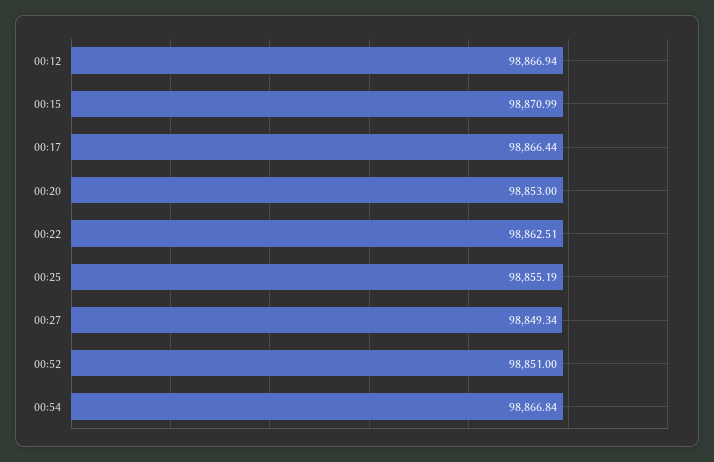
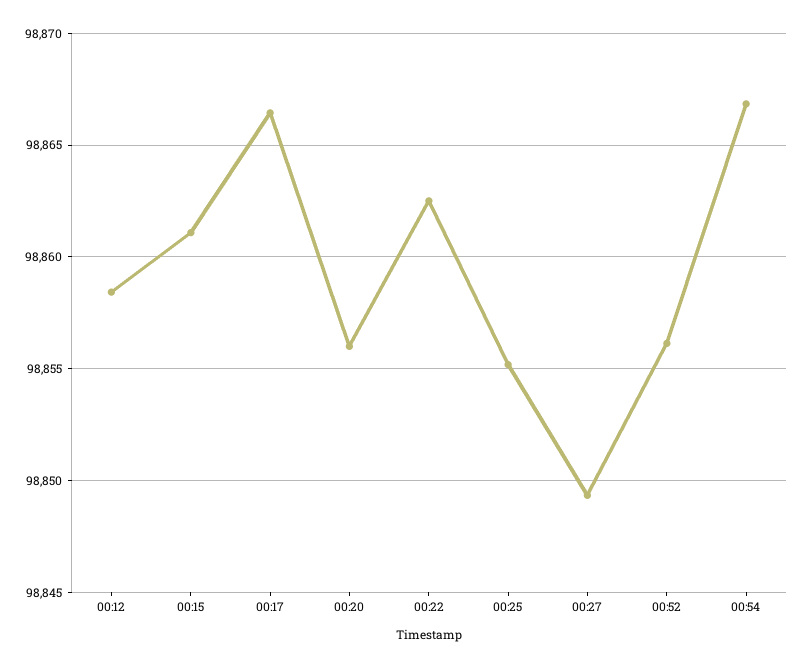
  {
-   "00:12": 98866.94,
+   "00:12": 98858.5,
-   "00:15": 98870.99,
+   "00:15": 98861,
    "00:17": 98866.44,
-   "00:20": 98853,
+   "00:20": 98856,
    "00:22": 98862.51,
    "00:25": 98855.19,
    "00:27": 98849.34,
-   "00:52": 98851,
+   "00:52": 98856,
    "00:54": 98866.84
  }

